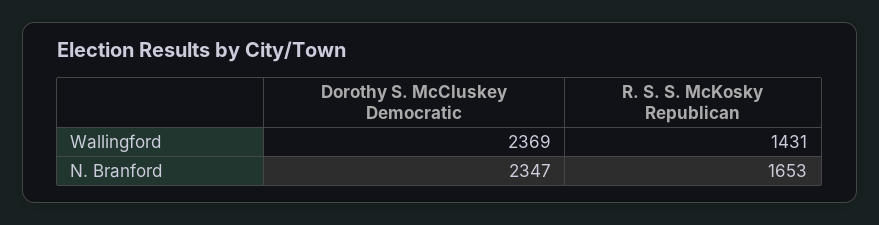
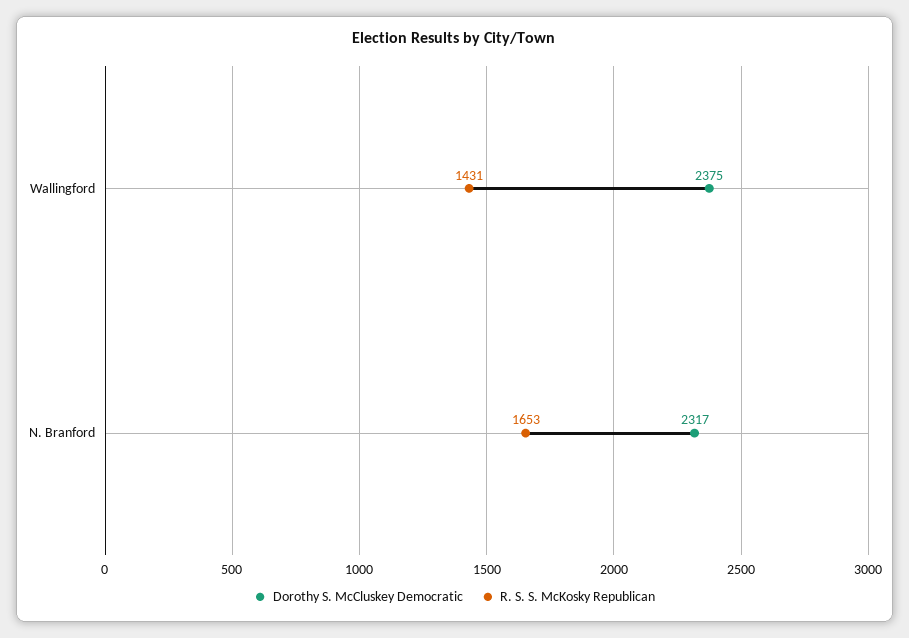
  {
    "Dorothy S. McCluskey Democratic": {
-     "Wallingford": 2369,
+     "Wallingford": 2375,
-     "N. Branford": 2347
+     "N. Branford": 2317
    },
    "R. S. S. McKosky Republican": {
      "Wallingford": 1431,
      "N. Branford": 1653
    }
  }

